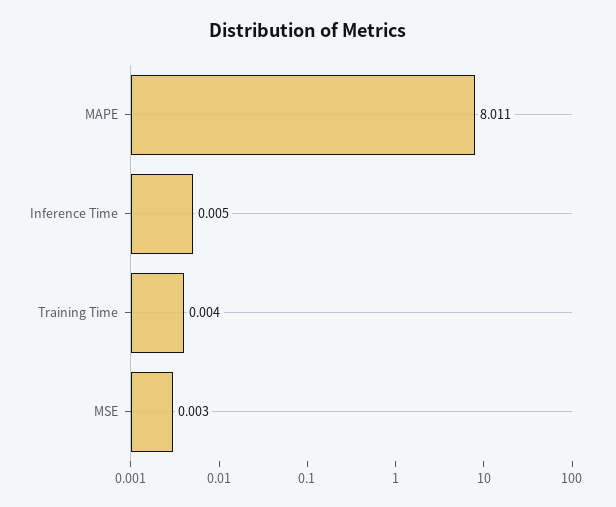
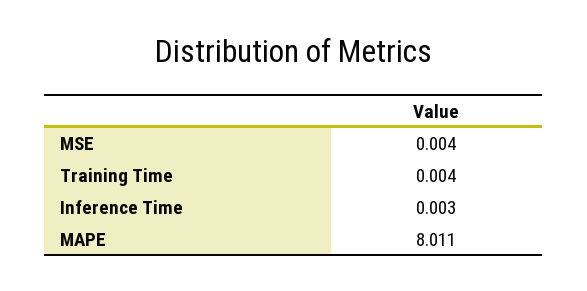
  {
    "MAPE": 8.011,
-   "Inference Time": 0.005,
+   "Inference Time": 0.003,
    "Training Time": 0.004,
-   "MSE": 0.003
+   "MSE": 0.004
  }

